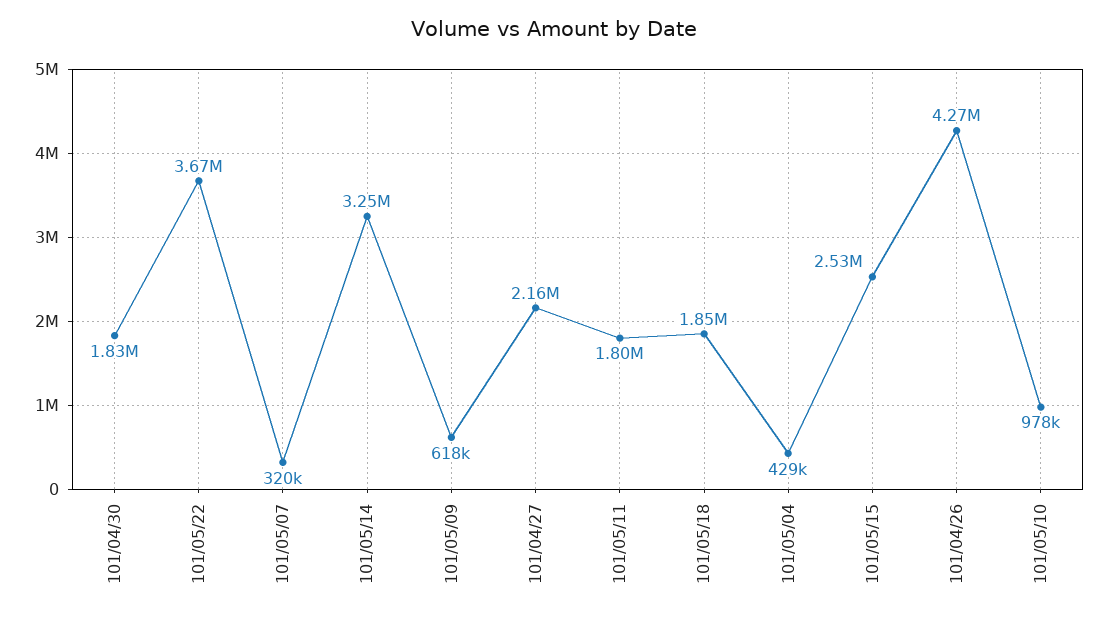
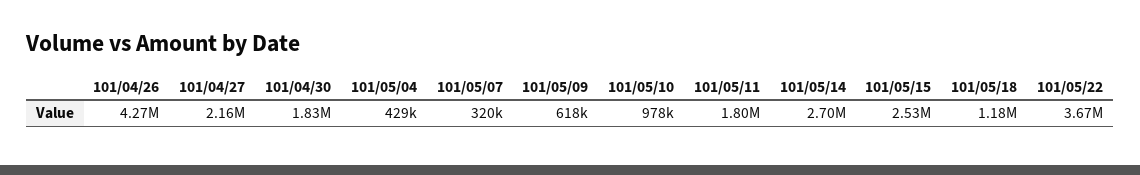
  {
    "101/04/30": 1830000,
    "101/05/22": 3670000,
    "101/05/07": 320000,
-   "101/05/14": 3250000,
+   "101/05/14": 2700000,
    "101/05/09": 618000,
    "101/04/27": 2160000,
    "101/05/11": 1800000,
-   "101/05/18": 1850000,
+   "101/05/18": 1180000,
    "101/05/04": 429000,
    "101/05/15": 2530000,
    "101/04/26": 4270000,
    "101/05/10": 978000
  }

